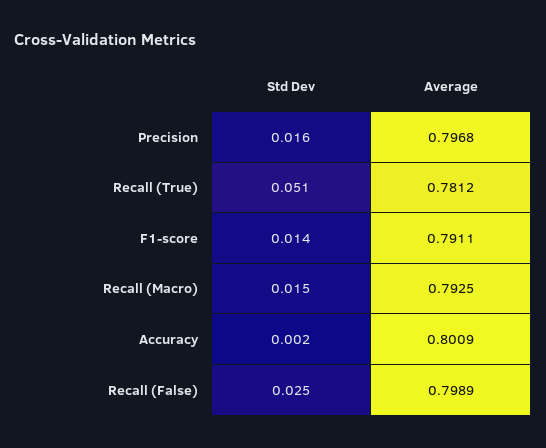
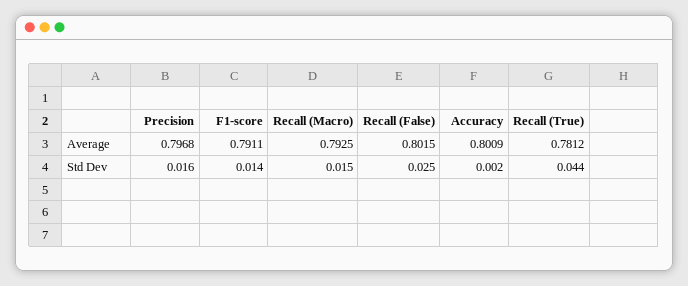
  {
    "Std Dev": {
      "Precision": 0.016,
-     "Recall (True)": 0.051,
+     "Recall (True)": 0.044,
      "F1-score": 0.014,
      "Recall (Macro)": 0.015,
      "Accuracy": 0.002,
      "Recall (False)": 0.025
    },
    "Average": {
      "Precision": 0.7968,
      "Recall (True)": 0.7812,
      "F1-score": 0.7911,
      "Recall (Macro)": 0.7925,
      "Accuracy": 0.8009,
-     "Recall (False)": 0.7989
+     "Recall (False)": 0.8015
    }
  }

